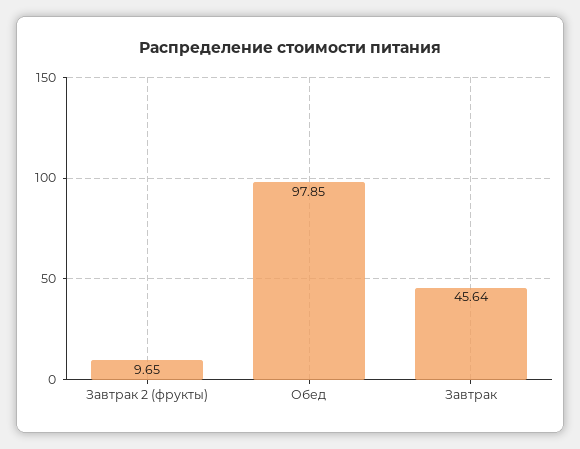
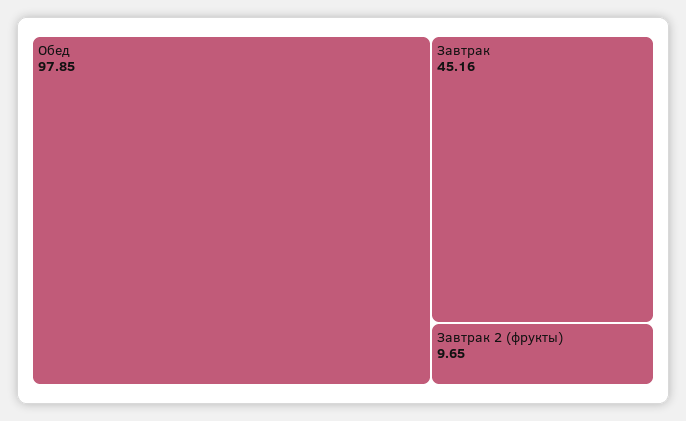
  {
    "Завтрак 2 (фрукты)": 9.65,
    "Обед": 97.85,
-   "Завтрак": 45.64
+   "Завтрак": 45.16
  }

